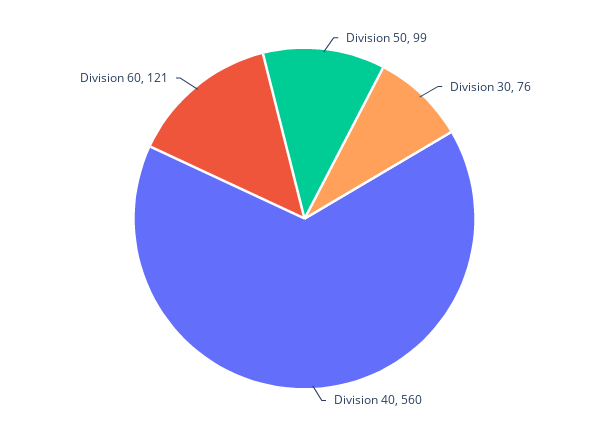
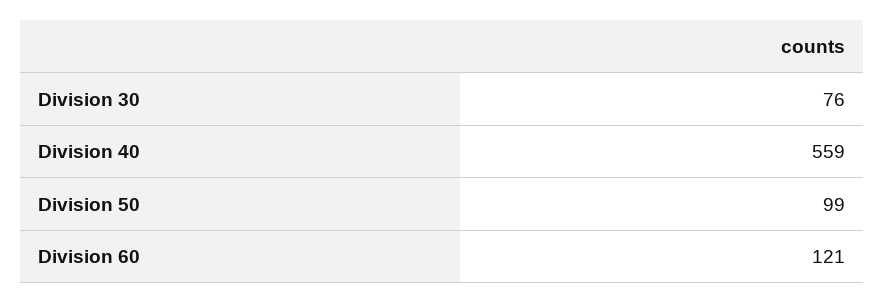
  {
    "Division 50": 99,
    "Division 30": 76,
-   "Division 40": 560,
+   "Division 40": 559,
    "Division 60": 121
  }

